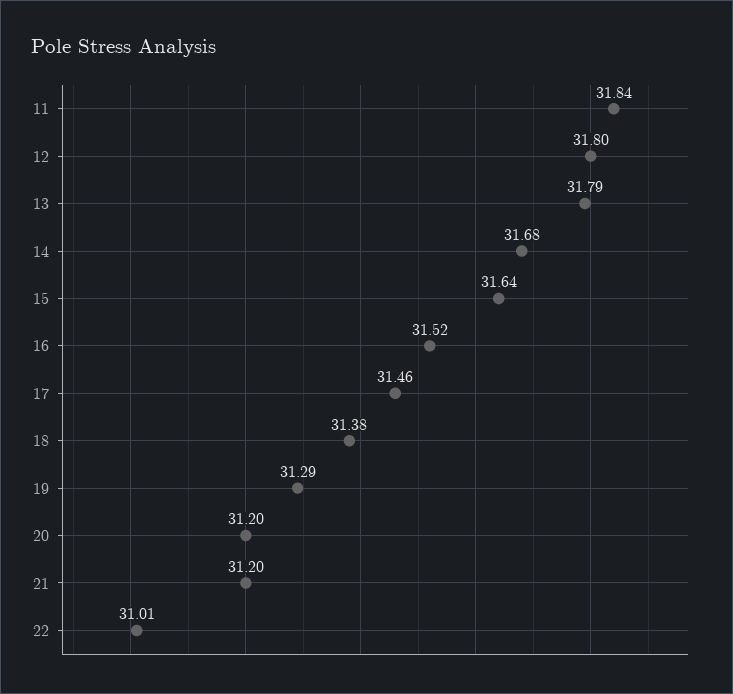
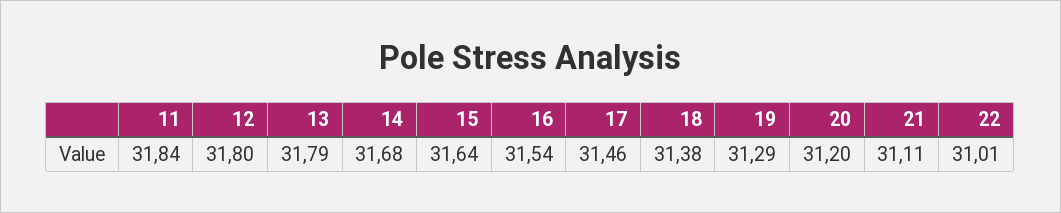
  {
    "11": 31.84,
    "12": 31.8,
    "13": 31.79,
    "14": 31.68,
    "15": 31.64,
-   "16": 31.52,
+   "16": 31.54,
    "17": 31.46,
    "18": 31.38,
    "19": 31.29,
    "20": 31.2,
-   "21": 31.2,
+   "21": 31.11,
    "22": 31.01
  }

